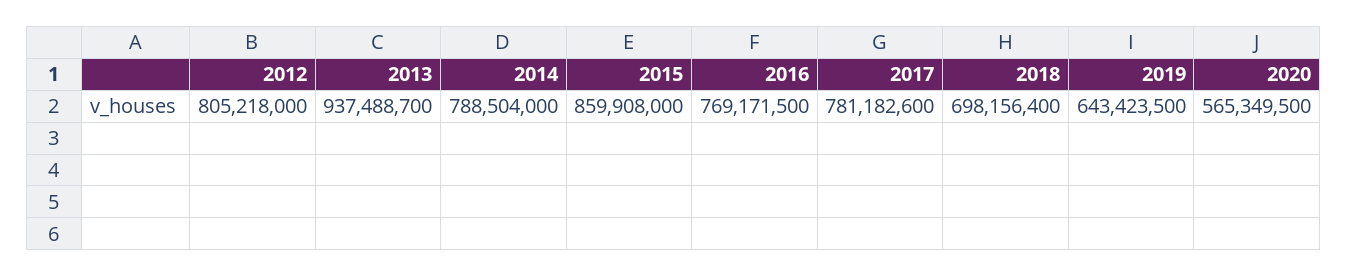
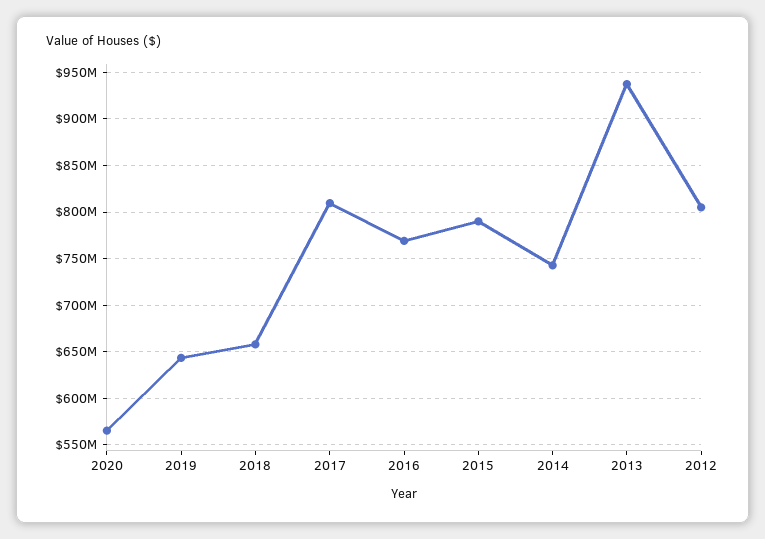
  {
    "2012": 805218000,
    "2013": 937488700,
-   "2014": 788504000,
+   "2014": 740000000,
-   "2015": 859908000,
+   "2015": 790000000,
    "2016": 769171500,
-   "2017": 781182600,
+   "2017": 810000000,
-   "2018": 698156400,
+   "2018": 660000000,
    "2019": 643423500,
    "2020": 565349500
  }

